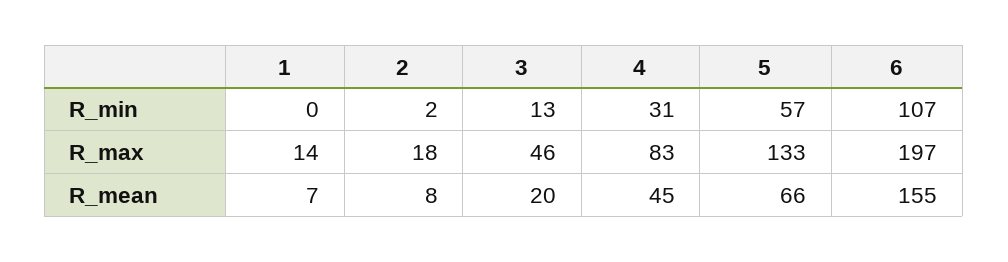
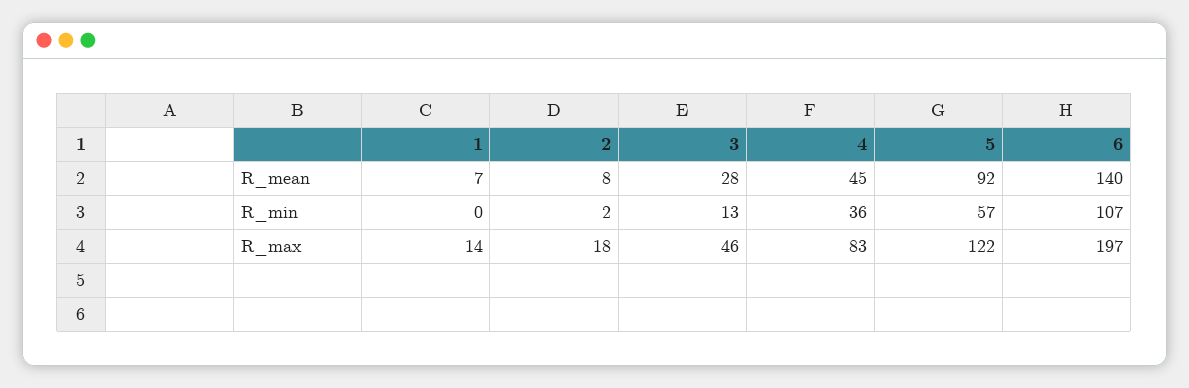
  {
    "1": {
      "R_min": 0,
      "R_max": 14,
      "R_mean": 7
    },
    "2": {
      "R_min": 2,
      "R_max": 18,
      "R_mean": 8
    },
    "3": {
      "R_min": 13,
      "R_max": 46,
-     "R_mean": 20
+     "R_mean": 28
    },
    "4": {
-     "R_min": 31,
+     "R_min": 36,
      "R_max": 83,
      "R_mean": 45
    },
    "5": {
      "R_min": 57,
-     "R_max": 133,
+     "R_max": 122,
-     "R_mean": 66
+     "R_mean": 92
    },
    "6": {
      "R_min": 107,
      "R_max": 197,
-     "R_mean": 155
+     "R_mean": 140
    }
  }

